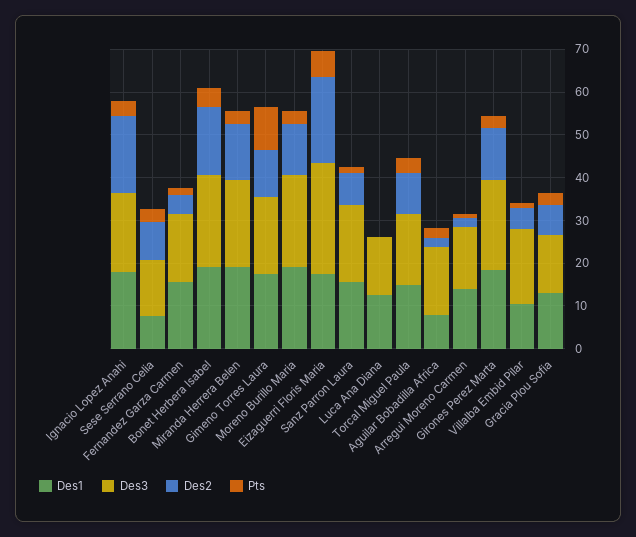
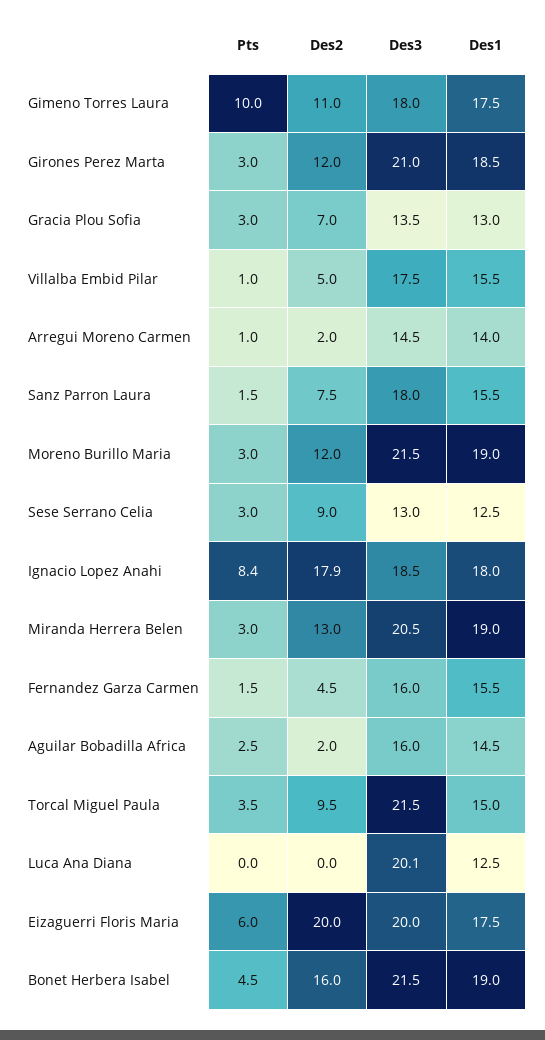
  {
    "Des1": {
      "Ignacio Lopez Anahi": 18,
-     "Sese Serrano Celia": 8,
+     "Sese Serrano Celia": 12.5,
      "Fernandez Garza Carmen": 15.5,
      "Bonet Herbera Isabel": 19,
      "Miranda Herrera Belen": 19,
      "Gimeno Torres Laura": 17.5,
      "Moreno Burillo Maria": 19,
      "Eizaguerri Floris Maria": 17.5,
      "Sanz Parron Laura": 15.5,
      "Luca Ana Diana": 12.5,
      "Torcal Miguel Paula": 15,
-     "Aguilar Bobadilla Africa": 8,
+     "Aguilar Bobadilla Africa": 14.5,
      "Arregui Moreno Carmen": 14,
      "Girones Perez Marta": 18.5,
-     "Villalba Embid Pilar": 10,
+     "Villalba Embid Pilar": 15.5,
      "Gracia Plou Sofia": 13
    },
    "Des3": {
      "Ignacio Lopez Anahi": 18.5,
      "Sese Serrano Celia": 13,
      "Fernandez Garza Carmen": 16,
      "Bonet Herbera Isabel": 21.5,
      "Miranda Herrera Belen": 20.5,
      "Gimeno Torres Laura": 18,
      "Moreno Burillo Maria": 21.5,
-     "Eizaguerri Floris Maria": 26,
+     "Eizaguerri Floris Maria": 20,
      "Sanz Parron Laura": 18,
-     "Luca Ana Diana": 14,
+     "Luca Ana Diana": 20.1,
-     "Torcal Miguel Paula": 16,
+     "Torcal Miguel Paula": 21.5,
      "Aguilar Bobadilla Africa": 16,
      "Arregui Moreno Carmen": 14.5,
      "Girones Perez Marta": 21,
      "Villalba Embid Pilar": 17.5,
      "Gracia Plou Sofia": 13.5
    },
    "Des2": {
      "Ignacio Lopez Anahi": 17.9,
      "Sese Serrano Celia": 9,
      "Fernandez Garza Carmen": 4.5,
      "Bonet Herbera Isabel": 16,
      "Miranda Herrera Belen": 13,
      "Gimeno Torres Laura": 11,
      "Moreno Burillo Maria": 12,
      "Eizaguerri Floris Maria": 20,
      "Sanz Parron Laura": 7.5,
      "Luca Ana Diana": 0,
      "Torcal Miguel Paula": 9.5,
      "Aguilar Bobadilla Africa": 2,
      "Arregui Moreno Carmen": 2,
      "Girones Perez Marta": 12,
      "Villalba Embid Pilar": 5,
      "Gracia Plou Sofia": 7
    },
    "Pts": {
-     "Ignacio Lopez Anahi": 4,
+     "Ignacio Lopez Anahi": 8.4,
      "Sese Serrano Celia": 3,
      "Fernandez Garza Carmen": 1.5,
      "Bonet Herbera Isabel": 4.5,
      "Miranda Herrera Belen": 3,
      "Gimeno Torres Laura": 10,
      "Moreno Burillo Maria": 3,
      "Eizaguerri Floris Maria": 6,
      "Sanz Parron Laura": 1.5,
      "Luca Ana Diana": 0,
      "Torcal Miguel Paula": 3.5,
      "Aguilar Bobadilla Africa": 2.5,
      "Arregui Moreno Carmen": 1,
      "Girones Perez Marta": 3,
      "Villalba Embid Pilar": 1,
      "Gracia Plou Sofia": 3
    }
  }

